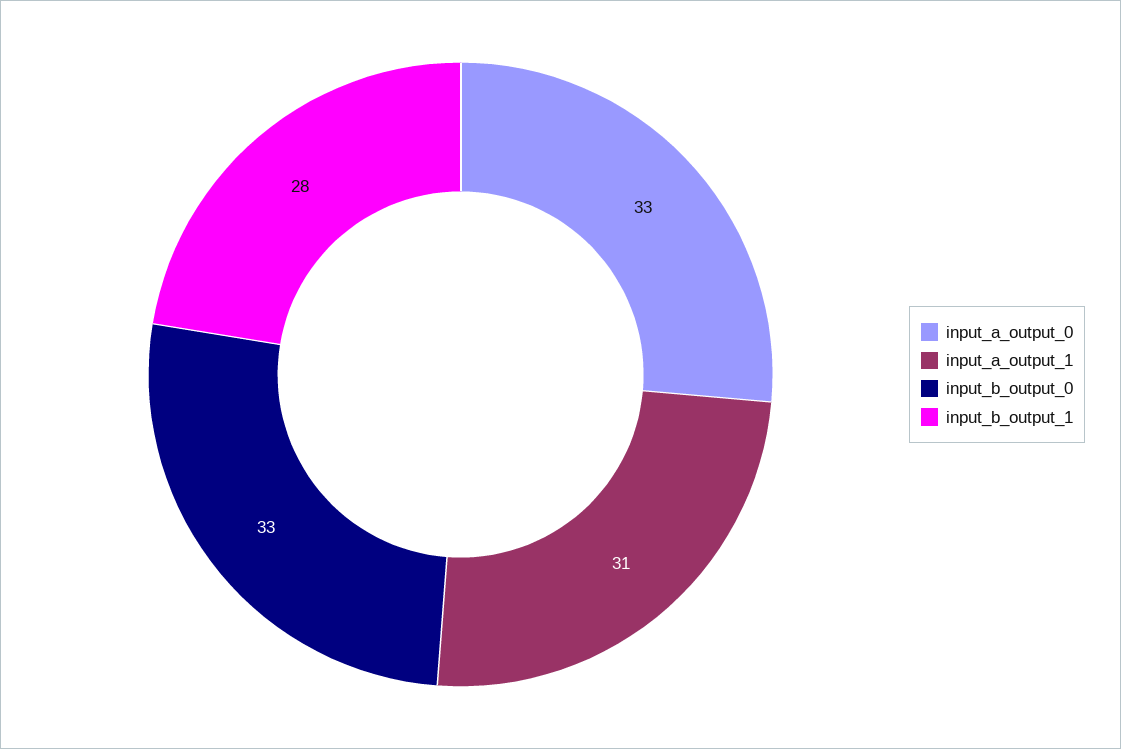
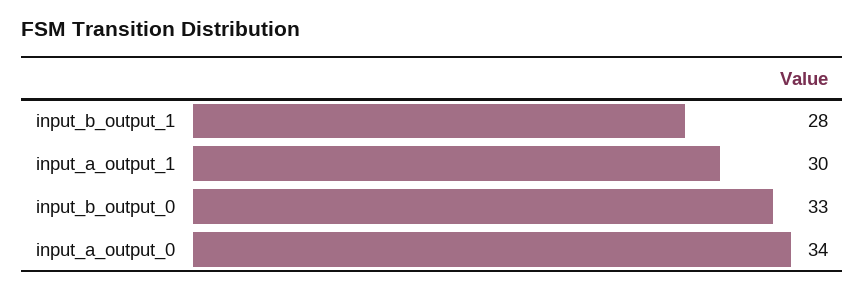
  {
-   "input_a_output_0": 33,
+   "input_a_output_0": 34,
-   "input_a_output_1": 31,
+   "input_a_output_1": 30,
    "input_b_output_0": 33,
    "input_b_output_1": 28
  }

